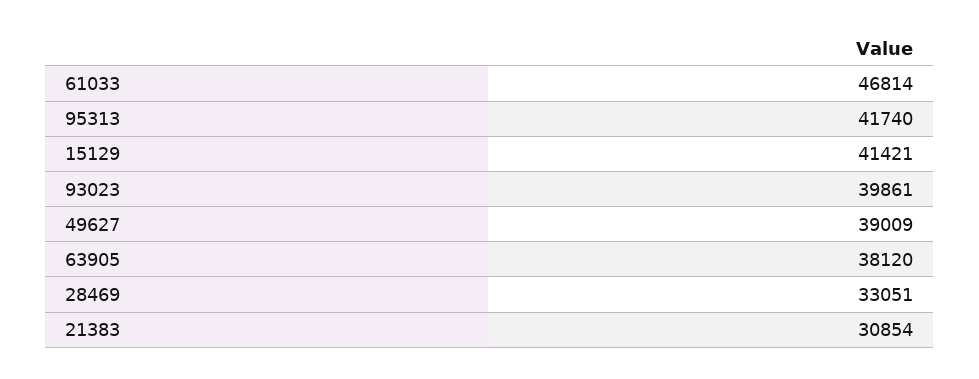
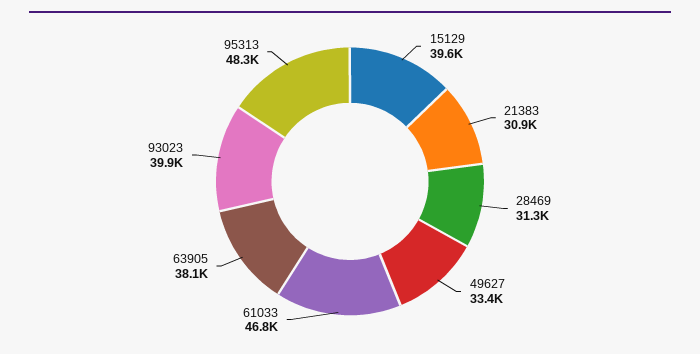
  {
    "61033": 46814,
-   "95313": 41740,
+   "95313": 48300,
-   "15129": 41421,
+   "15129": 39600,
    "93023": 39861,
-   "49627": 39009,
+   "49627": 33400,
    "63905": 38120,
-   "28469": 33051,
+   "28469": 31300,
    "21383": 30854
  }

